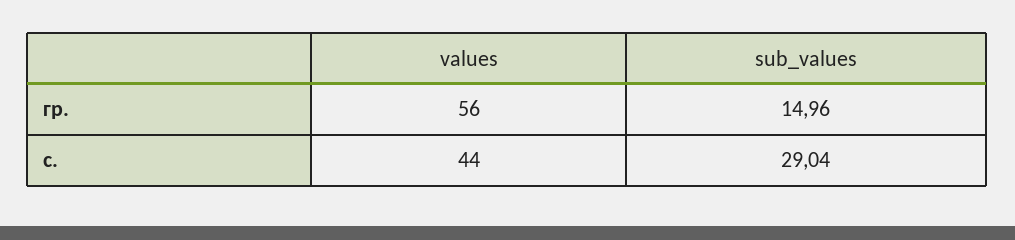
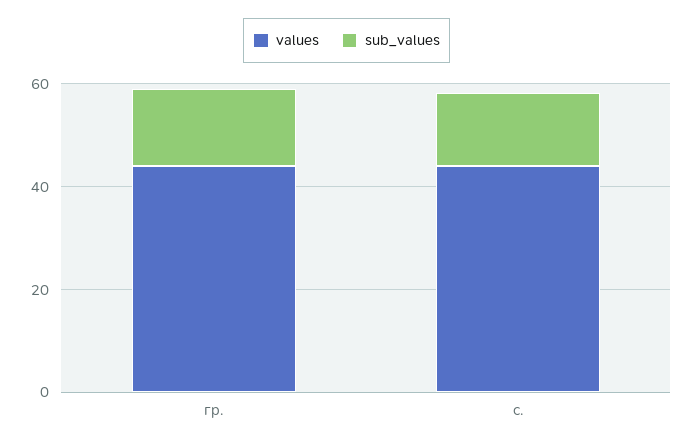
  {
    "values": {
-     "гр.": 56,
+     "гр.": 45,
      "с.": 44
    },
    "sub_values": {
      "гр.": 14.96,
-     "с.": 29.04
+     "с.": 15
    }
  }

